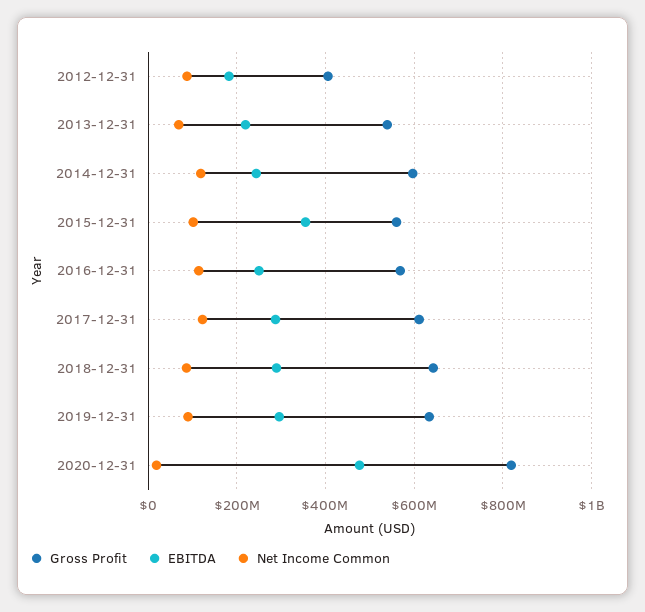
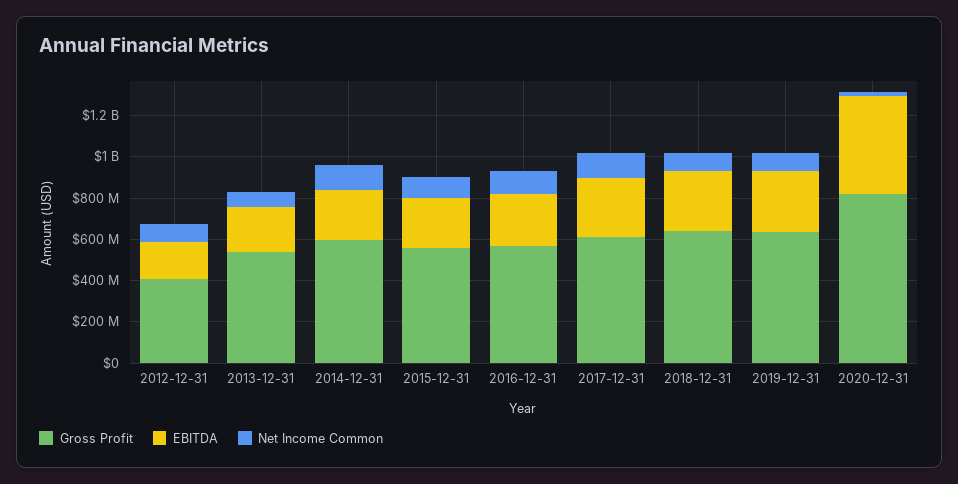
  {
    "Gross Profit": {
      "2012-12-31": 400000000,
      "2013-12-31": 540000000,
      "2014-12-31": 600000000,
      "2015-12-31": 560000000,
      "2016-12-31": 560000000,
      "2017-12-31": 620000000,
      "2018-12-31": 640000000,
      "2019-12-31": 640000000,
      "2020-12-31": 820000000
    },
    "EBITDA": {
      "2012-12-31": 180000000,
      "2013-12-31": 220000000,
      "2014-12-31": 240000000,
-     "2015-12-31": 360000000,
+     "2015-12-31": 250000000,
      "2016-12-31": 260000000,
      "2017-12-31": 280000000,
      "2018-12-31": 280000000,
      "2019-12-31": 300000000,
      "2020-12-31": 480000000
    },
    "Net Income Common": {
      "2012-12-31": 80000000,
      "2013-12-31": 60000000,
      "2014-12-31": 120000000,
      "2015-12-31": 100000000,
      "2016-12-31": 120000000,
      "2017-12-31": 120000000,
      "2018-12-31": 80000000,
      "2019-12-31": 100000000,
      "2020-12-31": 20000000
    }
  }

